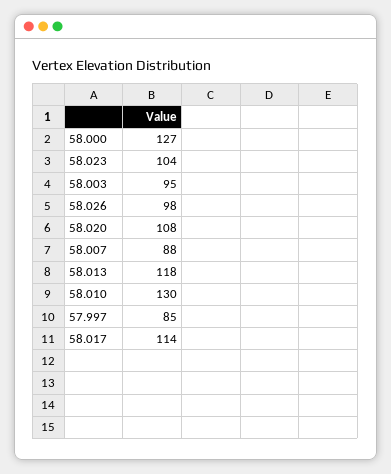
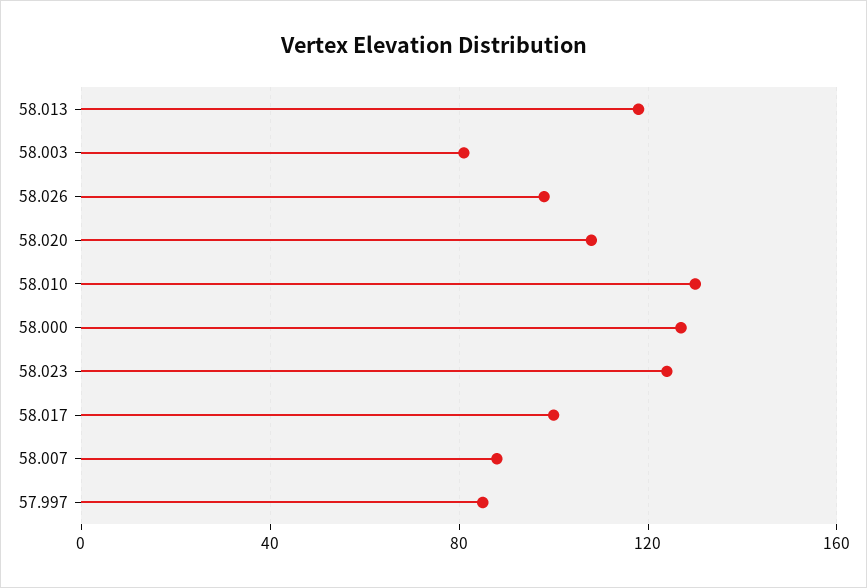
  {
    "58.000": 127,
-   "58.023": 104,
+   "58.023": 125,
-   "58.003": 95,
+   "58.003": 80,
    "58.026": 98,
    "58.020": 108,
    "58.007": 88,
    "58.013": 118,
    "58.010": 130,
    "57.997": 85,
-   "58.017": 114
+   "58.017": 100
  }

